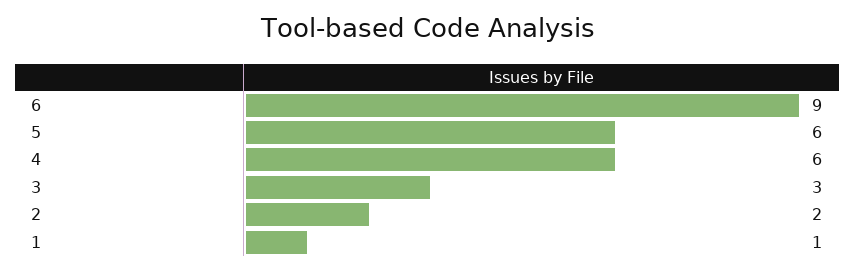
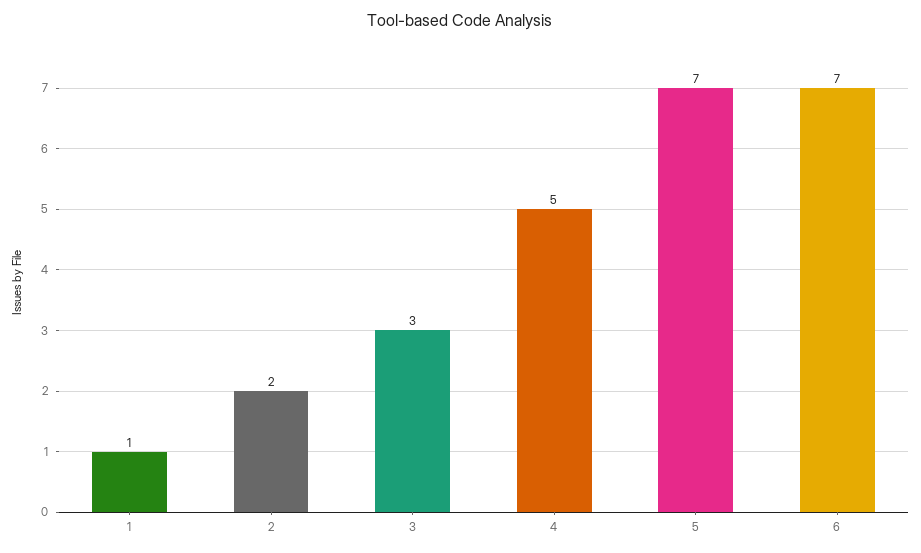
  {
-   "6": 9,
+   "6": 7,
-   "5": 6,
+   "5": 7,
-   "4": 6,
+   "4": 5,
    "3": 3,
    "2": 2,
    "1": 1
  }

